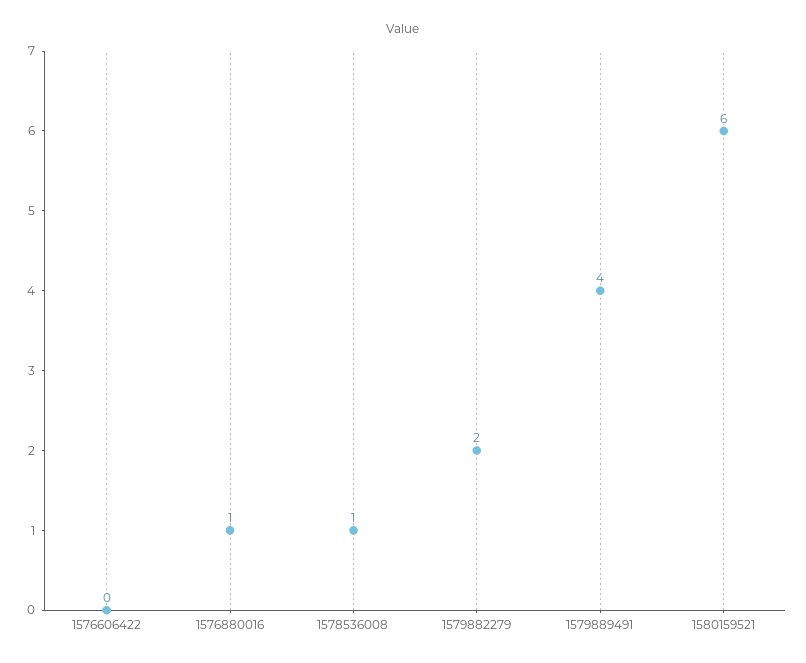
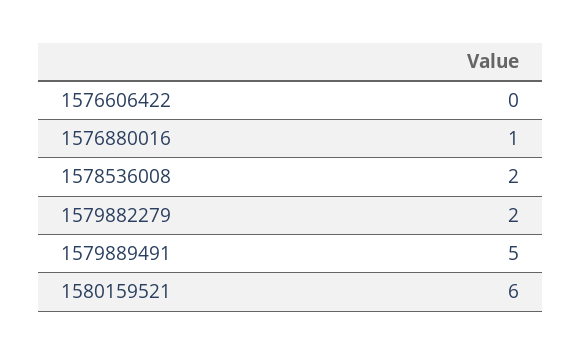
  {
    "1576606422": 0,
    "1576880016": 1,
-   "1578536008": 1,
+   "1578536008": 2,
    "1579882279": 2,
-   "1579889491": 4,
+   "1579889491": 5,
    "1580159521": 6
  }

